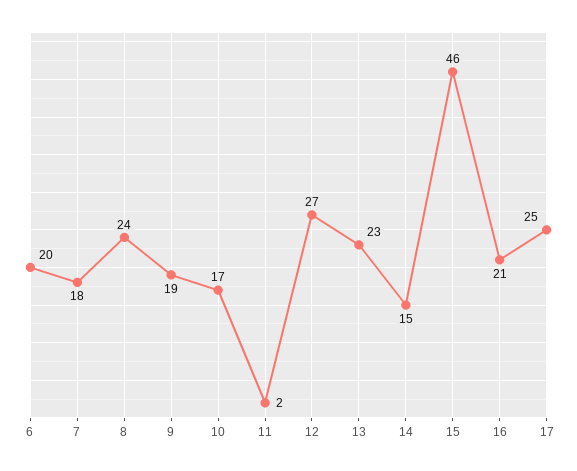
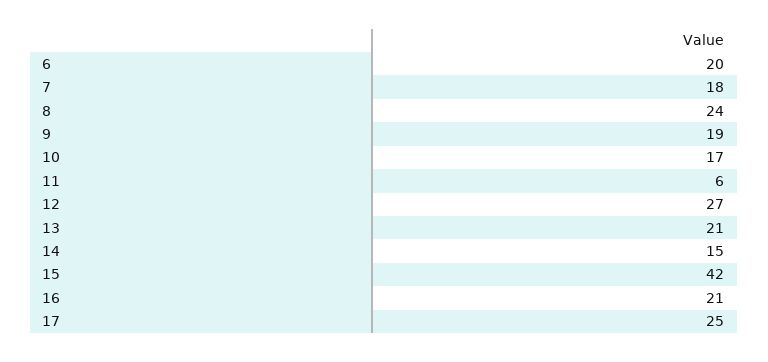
  {
    "6": 20,
    "7": 18,
    "8": 24,
    "9": 19,
    "10": 17,
-   "11": 2,
+   "11": 6,
    "12": 27,
-   "13": 23,
+   "13": 21,
    "14": 15,
-   "15": 46,
+   "15": 42,
    "16": 21,
    "17": 25
  }

